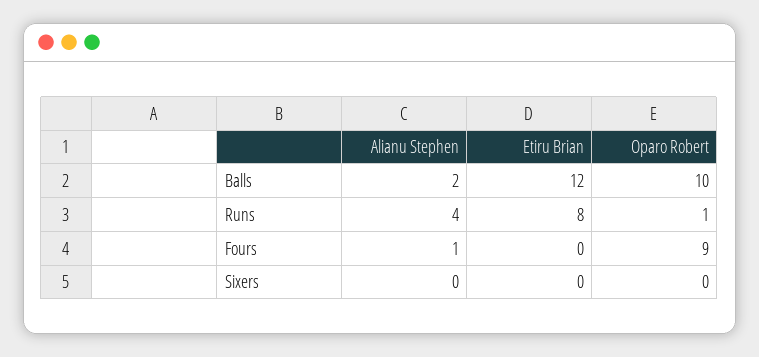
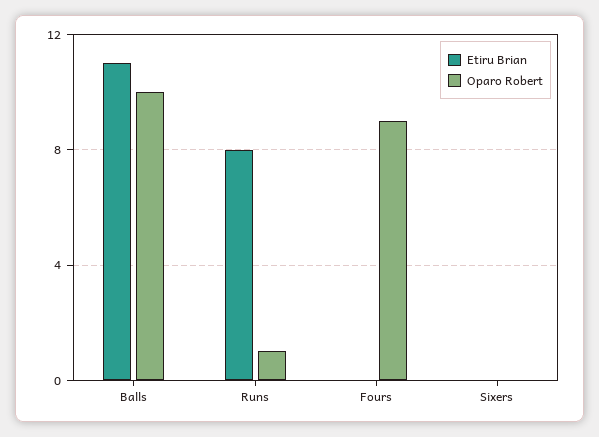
  {
-   "Alianu Stephen": {
-     "Balls": 2,
-     "Runs": 4,
-     "Fours": 1,
-     "Sixers": 0
-   },
    "Etiru Brian": {
-     "Balls": 12,
+     "Balls": 11,
      "Runs": 8,
      "Fours": 0,
      "Sixers": 0
    },
    "Oparo Robert": {
      "Balls": 10,
      "Runs": 1,
      "Fours": 9,
      "Sixers": 0
    }
  }

